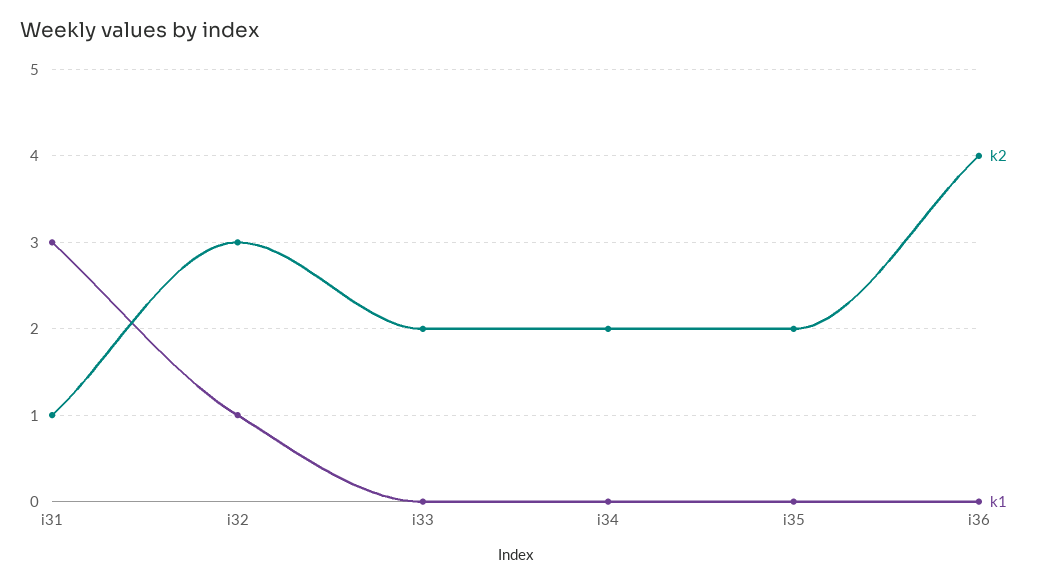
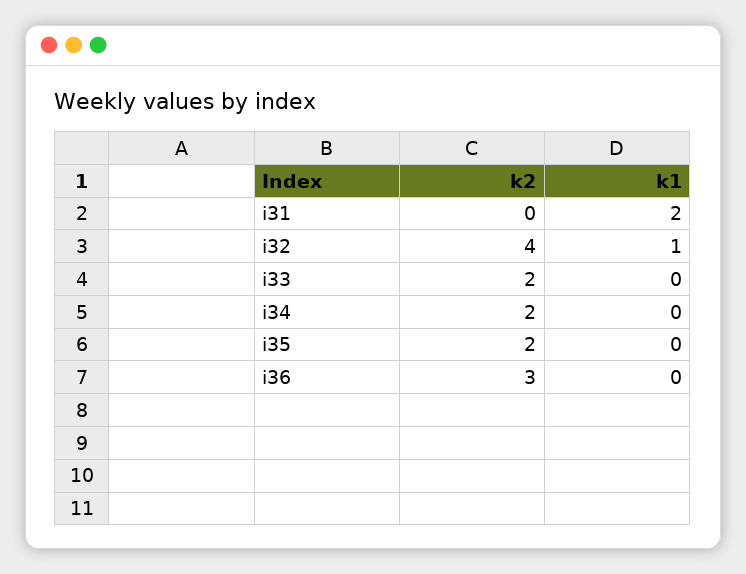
  {
    "k2": {
-     "i31": 1,
+     "i31": 0,
-     "i32": 3,
+     "i32": 4,
      "i33": 2,
      "i34": 2,
      "i35": 2,
-     "i36": 4
+     "i36": 3
    },
    "k1": {
-     "i31": 3,
+     "i31": 2,
      "i32": 1,
      "i33": 0,
      "i34": 0,
      "i35": 0,
      "i36": 0
    }
  }

